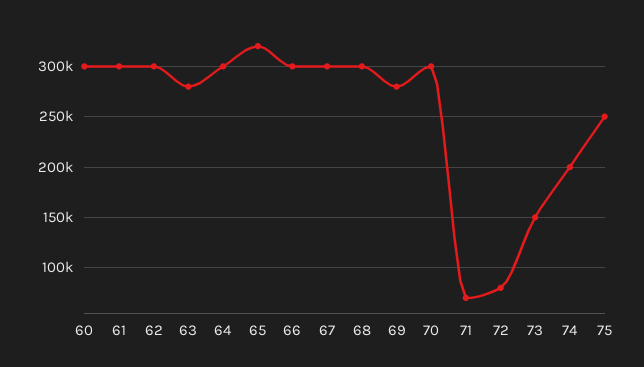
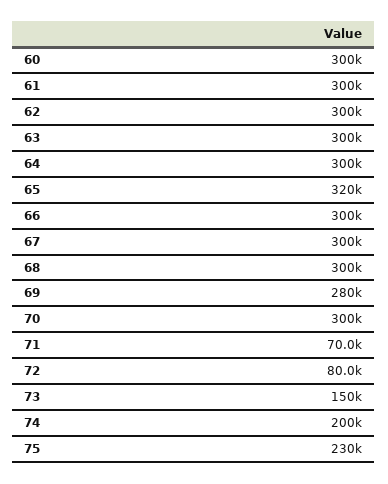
  {
    "60": 300000,
    "61": 300000,
    "62": 300000,
-   "63": 280000,
+   "63": 300000,
    "64": 300000,
    "65": 320000,
    "66": 300000,
    "67": 300000,
    "68": 300000,
    "69": 280000,
    "70": 300000,
    "71": 70000,
    "72": 80000,
    "73": 150000,
    "74": 200000,
-   "75": 250000
+   "75": 230000
  }

